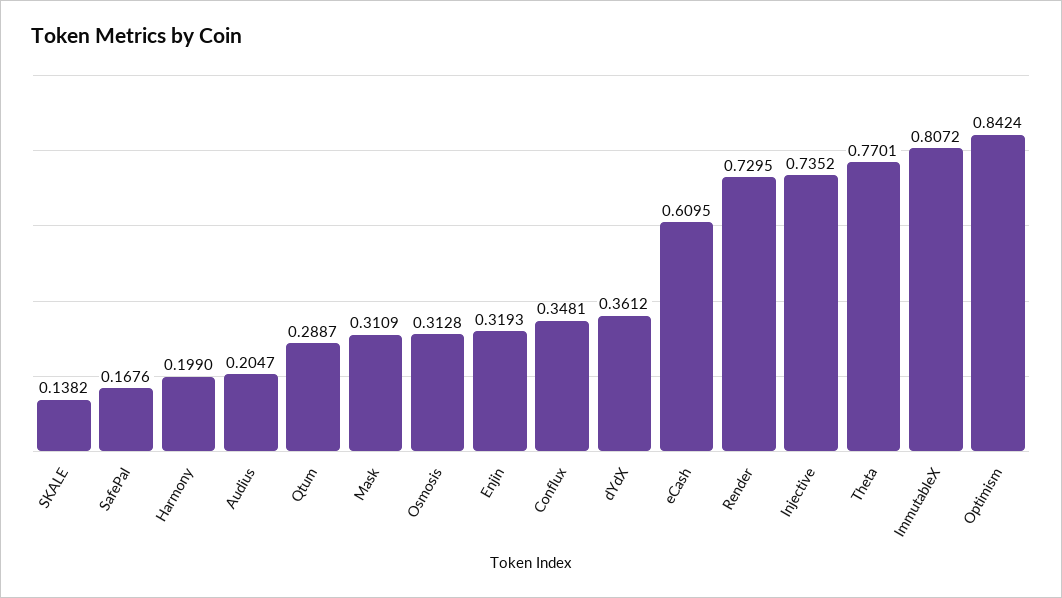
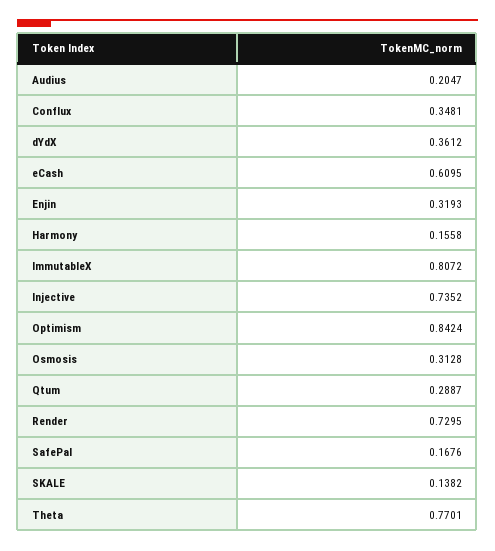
  {
    "SKALE": 0.1382,
    "SafePal": 0.1676,
-   "Harmony": 0.199,
+   "Harmony": 0.1558,
    "Audius": 0.2047,
    "Qtum": 0.2887,
-   "Mask": 0.3109,
    "Osmosis": 0.3128,
    "Enjin": 0.3193,
    "Conflux": 0.3481,
    "dYdX": 0.3612,
    "eCash": 0.6095,
    "Render": 0.7295,
    "Injective": 0.7352,
    "Theta": 0.7701,
    "ImmutableX": 0.8072,
    "Optimism": 0.8424
  }

